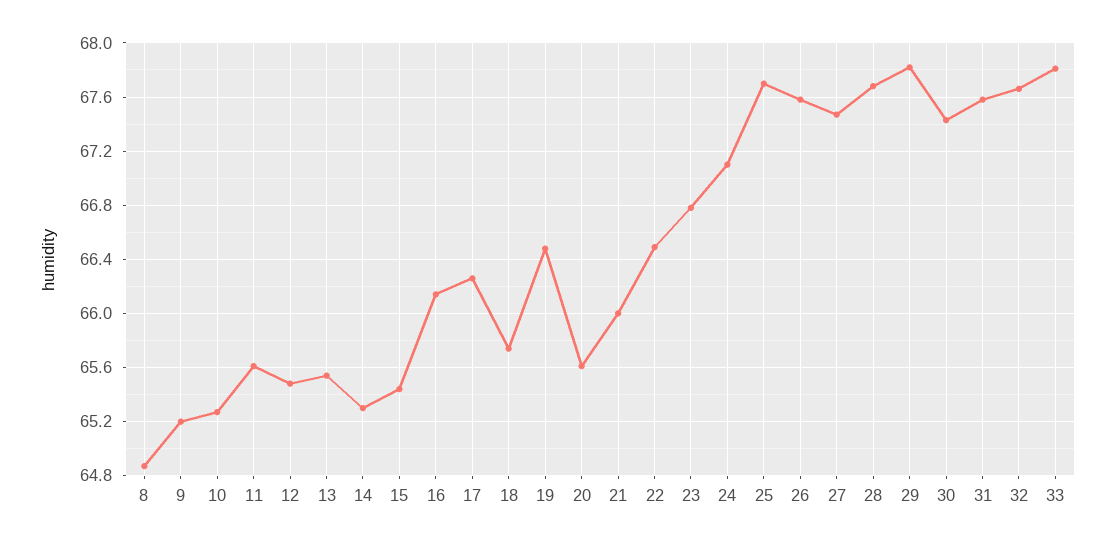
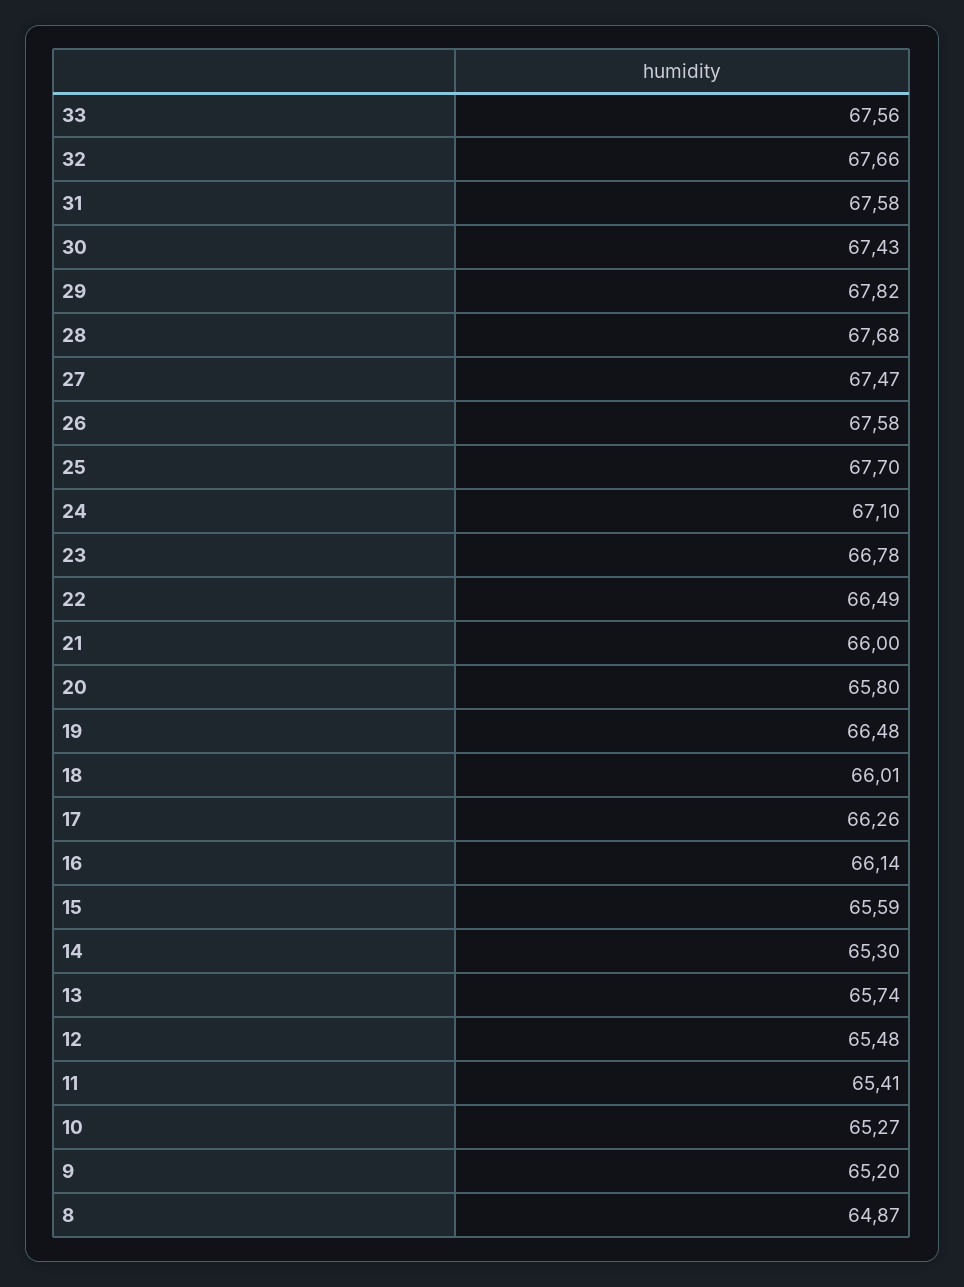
  {
    "8": 64.87,
    "9": 65.2,
    "10": 65.27,
-   "11": 65.6,
+   "11": 65.41,
    "12": 65.48,
-   "13": 65.55,
+   "13": 65.74,
    "14": 65.3,
-   "15": 65.45,
+   "15": 65.59,
    "16": 66.14,
    "17": 66.26,
-   "18": 65.75,
+   "18": 66.01,
    "19": 66.48,
-   "20": 65.6,
+   "20": 65.8,
    "21": 66,
    "22": 66.49,
    "23": 66.78,
    "24": 67.1,
    "25": 67.7,
    "26": 67.58,
    "27": 67.47,
    "28": 67.68,
    "29": 67.82,
    "30": 67.43,
    "31": 67.58,
    "32": 67.66,
-   "33": 67.8
+   "33": 67.56
  }

